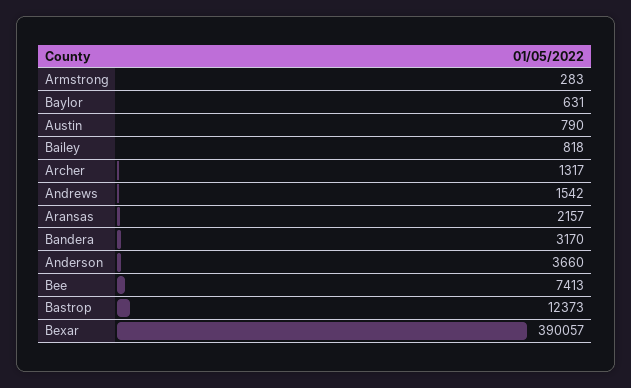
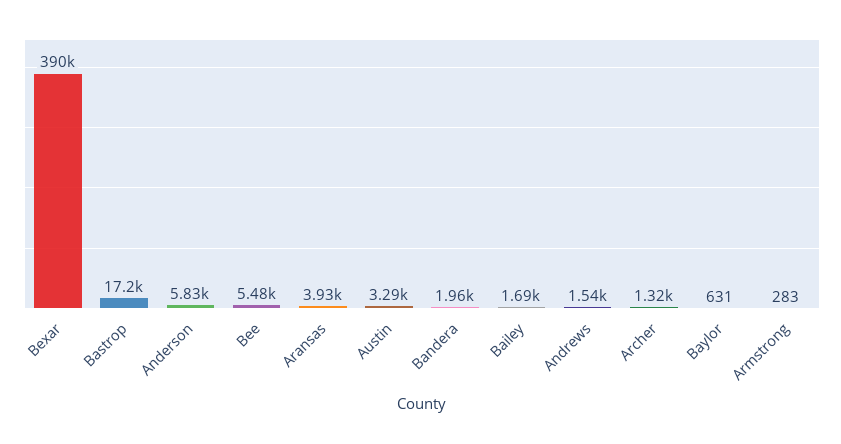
  {
    "Armstrong": 283,
    "Baylor": 631,
-   "Austin": 790,
+   "Austin": 3290,
-   "Bailey": 818,
+   "Bailey": 1690,
    "Archer": 1317,
    "Andrews": 1542,
-   "Aransas": 2157,
+   "Aransas": 3930,
-   "Bandera": 3170,
+   "Bandera": 1960,
-   "Anderson": 3660,
+   "Anderson": 5830,
-   "Bee": 7413,
+   "Bee": 5480,
-   "Bastrop": 12373,
+   "Bastrop": 17200,
    "Bexar": 390057
  }

